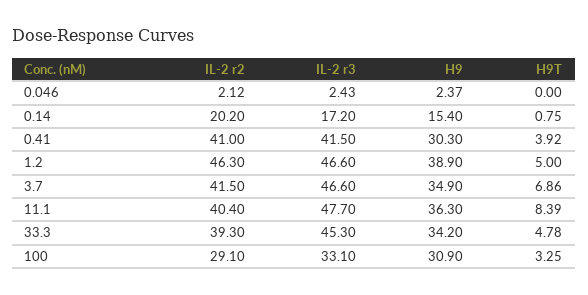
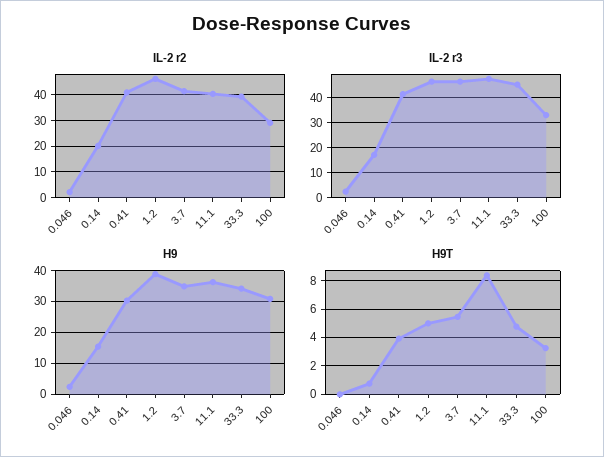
  {
    "IL-2 r2": {
      "0.046": 2.12,
      "0.14": 20.2,
      "0.41": 41,
      "1.2": 46.3,
      "3.7": 41.5,
      "11.1": 40.4,
      "33.3": 39.3,
      "100": 29.1
    },
    "IL-2 r3": {
      "0.046": 2.43,
      "0.14": 17.2,
      "0.41": 41.5,
      "1.2": 46.6,
      "3.7": 46.6,
      "11.1": 47.7,
      "33.3": 45.3,
      "100": 33.1
    },
    "H9": {
      "0.046": 2.37,
      "0.14": 15.4,
      "0.41": 30.3,
      "1.2": 38.9,
      "3.7": 34.9,
      "11.1": 36.3,
      "33.3": 34.2,
      "100": 30.9
    },
    "H9T": {
      "0.046": 0,
      "0.14": 0.75,
      "0.41": 3.92,
      "1.2": 5,
-     "3.7": 6.86,
+     "3.7": 5.5,
      "11.1": 8.39,
      "33.3": 4.78,
      "100": 3.25
    }
  }

